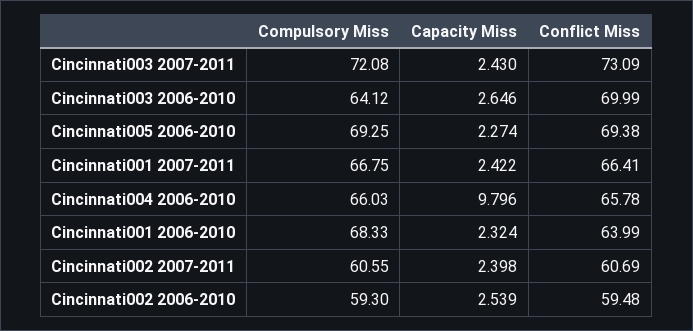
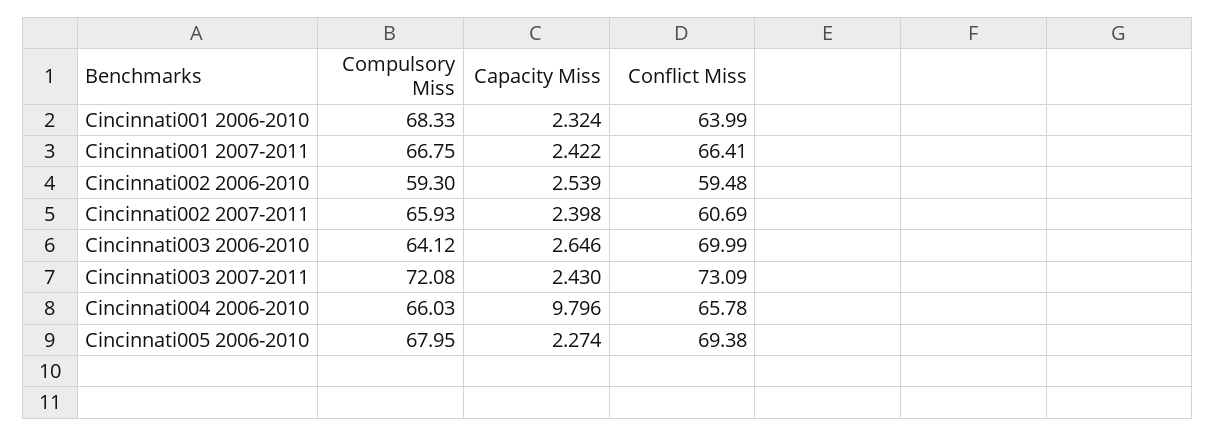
  {
    "Compulsory Miss": {
      "Cincinnati003 2007-2011": 72.08,
      "Cincinnati003 2006-2010": 64.12,
-     "Cincinnati005 2006-2010": 69.25,
+     "Cincinnati005 2006-2010": 67.95,
      "Cincinnati001 2007-2011": 66.75,
      "Cincinnati004 2006-2010": 66.03,
      "Cincinnati001 2006-2010": 68.33,
-     "Cincinnati002 2007-2011": 60.55,
+     "Cincinnati002 2007-2011": 65.93,
      "Cincinnati002 2006-2010": 59.3
    },
    "Capacity Miss": {
      "Cincinnati003 2007-2011": 2.43,
      "Cincinnati003 2006-2010": 2.646,
      "Cincinnati005 2006-2010": 2.274,
      "Cincinnati001 2007-2011": 2.422,
      "Cincinnati004 2006-2010": 9.796,
      "Cincinnati001 2006-2010": 2.324,
      "Cincinnati002 2007-2011": 2.398,
      "Cincinnati002 2006-2010": 2.539
    },
    "Conflict Miss": {
      "Cincinnati003 2007-2011": 73.09,
      "Cincinnati003 2006-2010": 69.99,
      "Cincinnati005 2006-2010": 69.38,
      "Cincinnati001 2007-2011": 66.41,
      "Cincinnati004 2006-2010": 65.78,
      "Cincinnati001 2006-2010": 63.99,
      "Cincinnati002 2007-2011": 60.69,
      "Cincinnati002 2006-2010": 59.48
    }
  }

